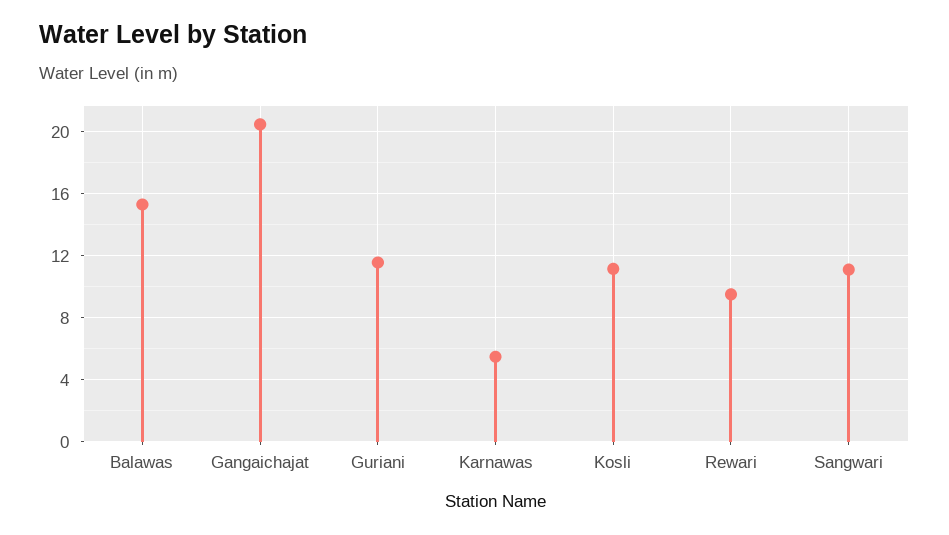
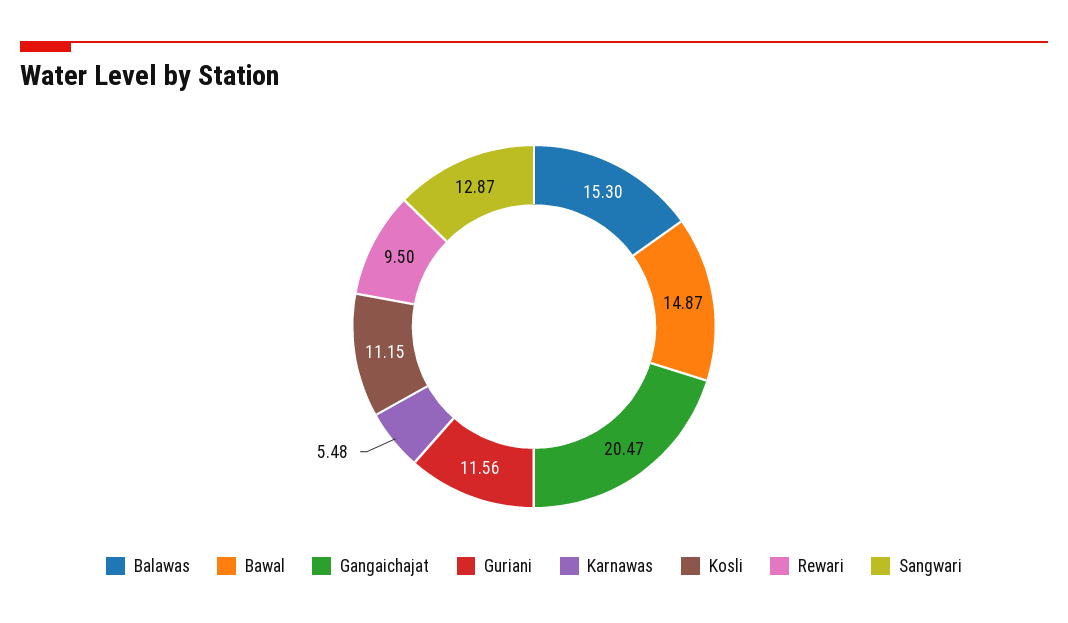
  {
    "Balawas": 15.3,
    "Gangaichajat": 20.47,
    "Guriani": 11.56,
    "Karnawas": 5.48,
    "Kosli": 11.15,
    "Rewari": 9.5,
-   "Sangwari": 11
+   "Sangwari": 12.87,
+   "Bawal": 14.87
  }

